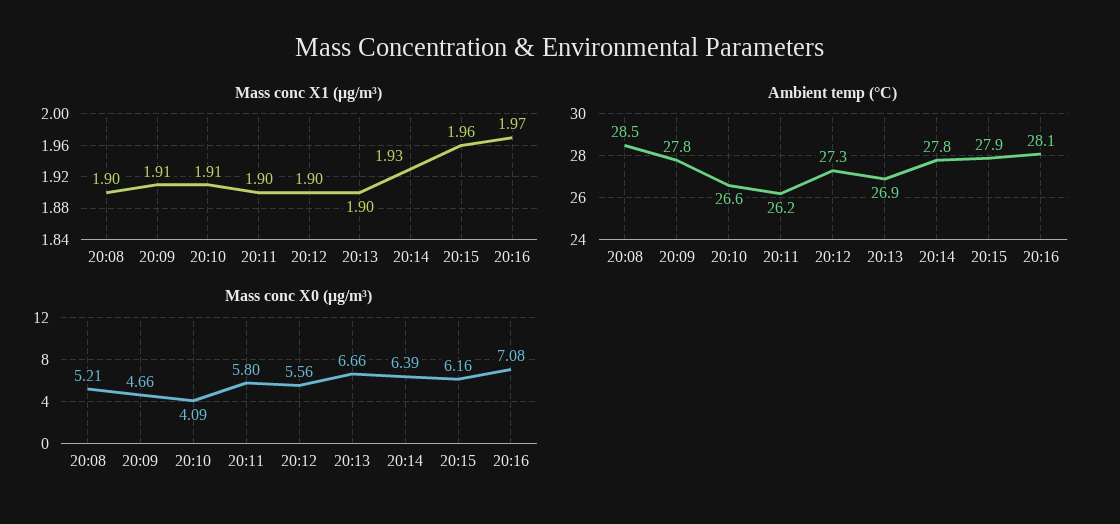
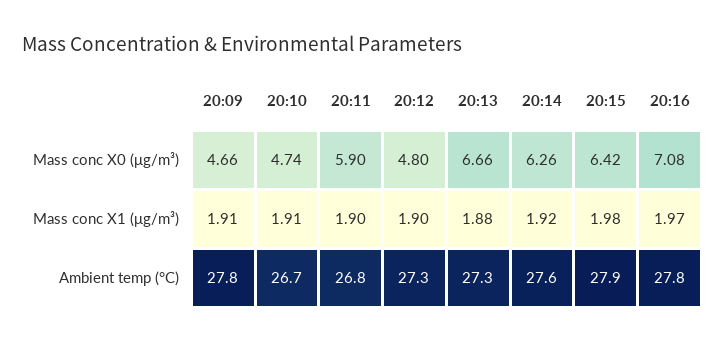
  {
    "Mass conc X1 (μg/m³)": {
-     "20:08": 1.9,
      "20:09": 1.91,
      "20:10": 1.91,
      "20:11": 1.9,
      "20:12": 1.9,
-     "20:13": 1.9,
+     "20:13": 1.88,
-     "20:14": 1.93,
+     "20:14": 1.92,
-     "20:15": 1.96,
+     "20:15": 1.98,
      "20:16": 1.97
    },
    "Ambient temp (°C)": {
-     "20:08": 28.5,
      "20:09": 27.8,
-     "20:10": 26.6,
+     "20:10": 26.7,
-     "20:11": 26.2,
+     "20:11": 26.8,
      "20:12": 27.3,
-     "20:13": 26.9,
+     "20:13": 27.3,
-     "20:14": 27.8,
+     "20:14": 27.6,
      "20:15": 27.9,
-     "20:16": 28.1
+     "20:16": 27.8
    },
    "Mass conc X0 (μg/m³)": {
-     "20:08": 5.21,
      "20:09": 4.66,
-     "20:10": 4.09,
+     "20:10": 4.74,
-     "20:11": 5.8,
+     "20:11": 5.9,
-     "20:12": 5.56,
+     "20:12": 4.8,
      "20:13": 6.66,
-     "20:14": 6.39,
+     "20:14": 6.26,
-     "20:15": 6.16,
+     "20:15": 6.42,
      "20:16": 7.08
    }
  }

